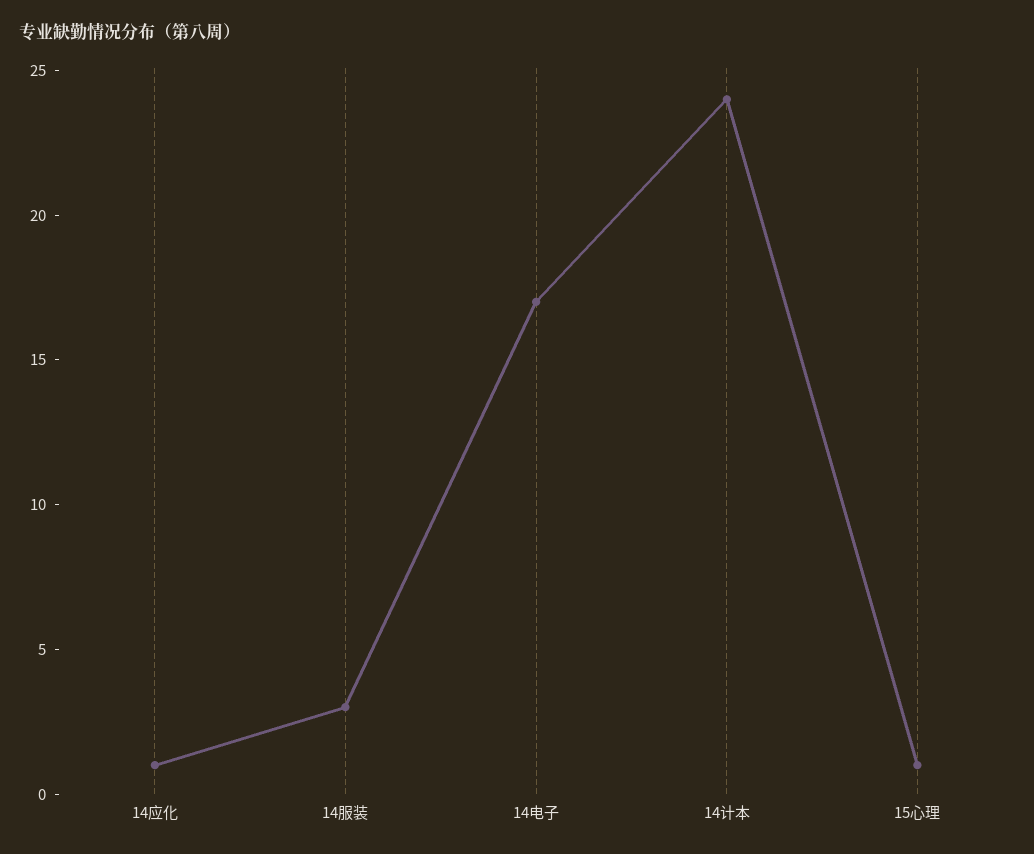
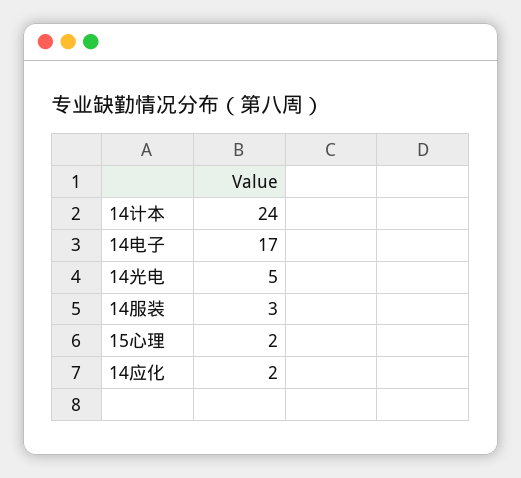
  {
-   "14应化": 1,
+   "14应化": 2,
    "14服装": 3,
    "14电子": 17,
    "14计本": 24,
-   "15心理": 1
+   "15心理": 2,
+   "14光电": 5
  }

